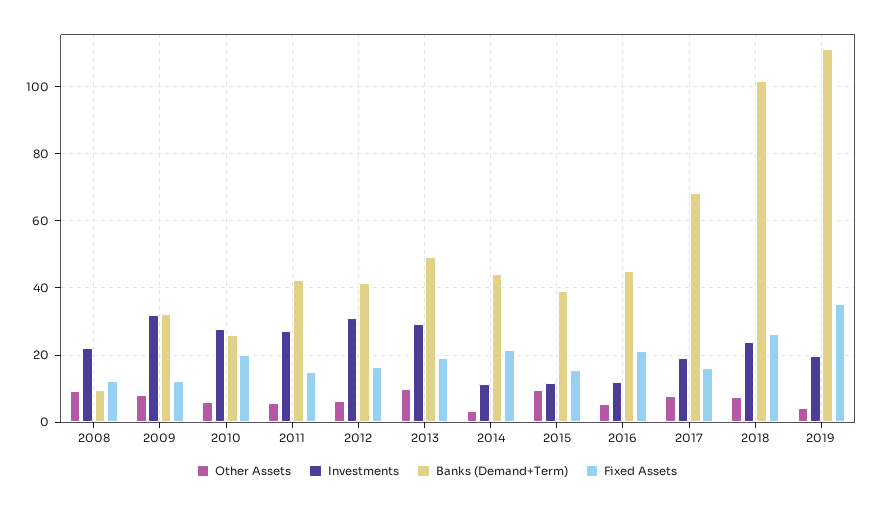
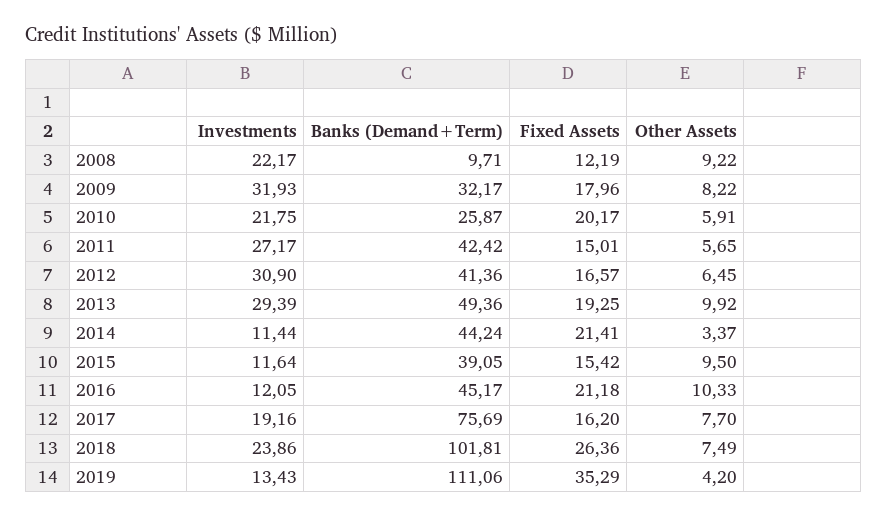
  {
    "Other Assets": {
      "2008": 9.22,
      "2009": 8.22,
      "2010": 5.91,
      "2011": 5.65,
      "2012": 6.45,
      "2013": 9.92,
      "2014": 3.37,
      "2015": 9.5,
-     "2016": 6,
+     "2016": 10.33,
      "2017": 7.7,
      "2018": 7.49,
      "2019": 4.2
    },
    "Investments": {
      "2008": 22.17,
      "2009": 31.93,
-     "2010": 28,
+     "2010": 21.75,
      "2011": 27.17,
      "2012": 30.9,
      "2013": 29.39,
      "2014": 11.44,
      "2015": 11.64,
      "2016": 12.05,
      "2017": 19.16,
      "2018": 23.86,
-     "2019": 20
+     "2019": 13.43
    },
    "Banks (Demand+Term)": {
      "2008": 9.71,
      "2009": 32.17,
      "2010": 25.87,
      "2011": 42.42,
      "2012": 41.36,
      "2013": 49.36,
      "2014": 44.24,
      "2015": 39.05,
      "2016": 45.17,
-     "2017": 68,
+     "2017": 75.69,
      "2018": 101.81,
      "2019": 111.06
    },
    "Fixed Assets": {
      "2008": 12.19,
-     "2009": 12,
+     "2009": 17.96,
      "2010": 20.17,
      "2011": 15.01,
      "2012": 16.57,
      "2013": 19.25,
      "2014": 21.41,
      "2015": 15.42,
      "2016": 21.18,
      "2017": 16.2,
      "2018": 26.36,
      "2019": 35.29
    }
  }

